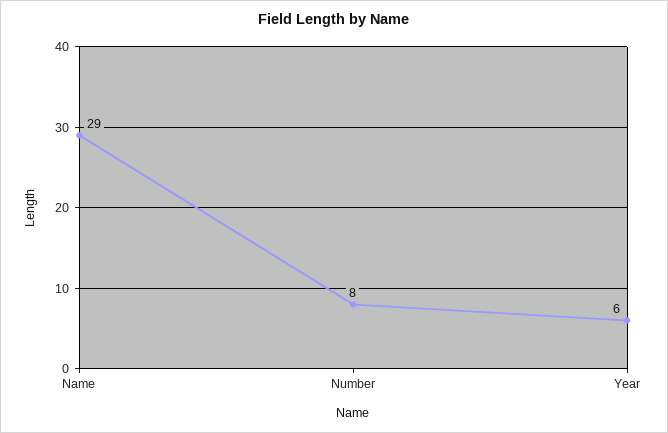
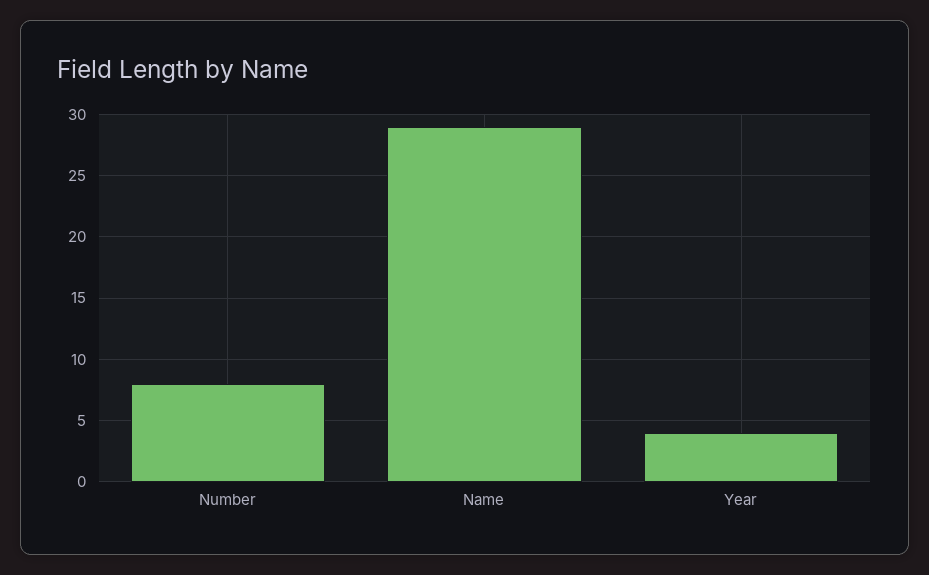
  {
    "Name": 29,
    "Number": 8,
-   "Year": 6
+   "Year": 4
  }

